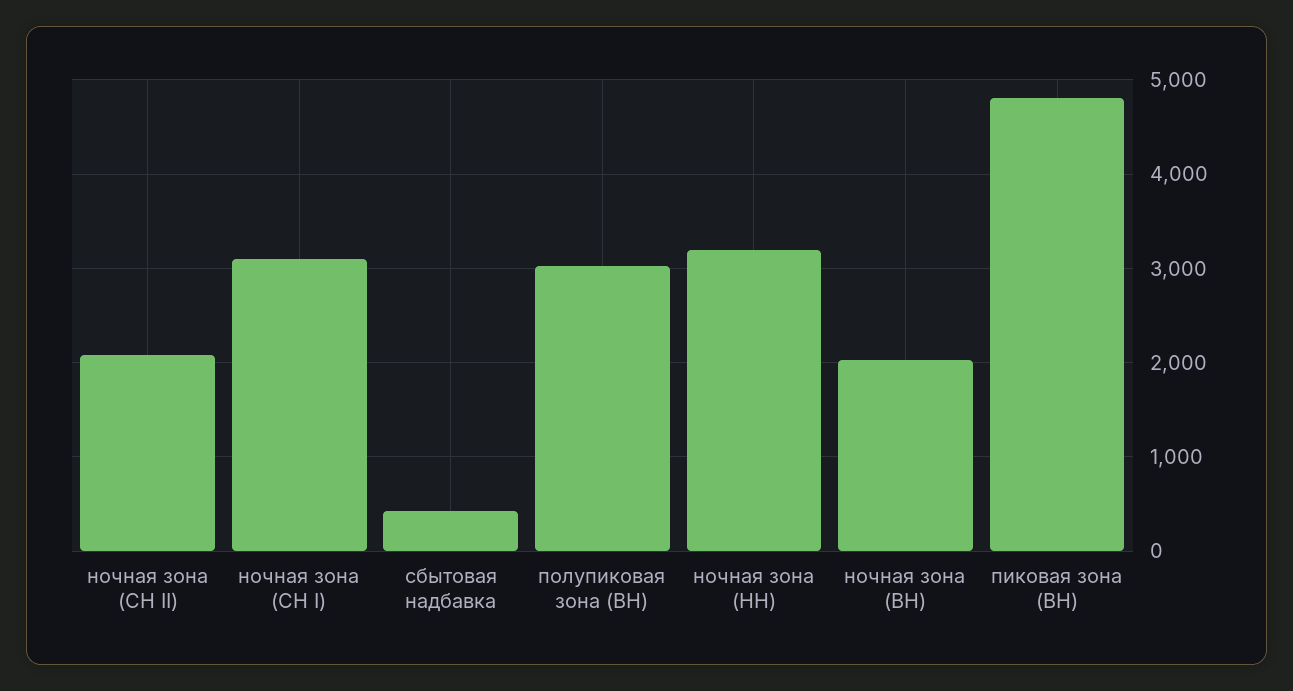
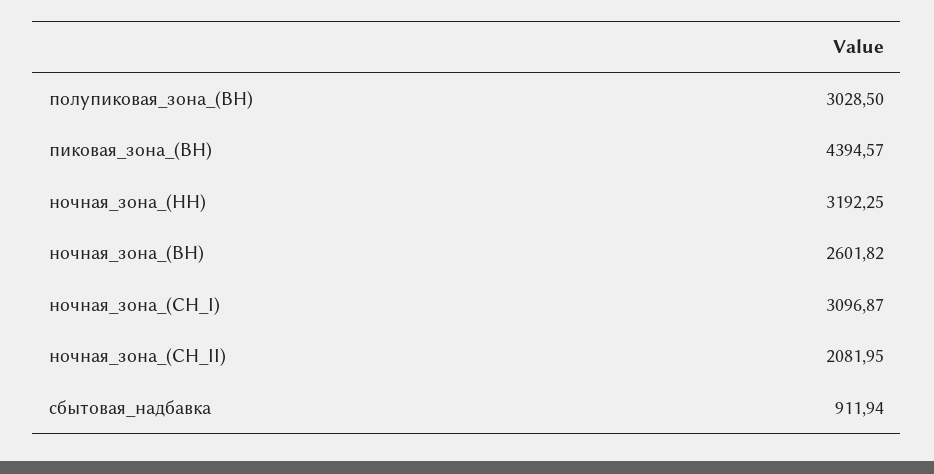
  {
    "ночная зона (СН II)": 2081.95,
    "ночная зона (СН I)": 3096.87,
-   "сбытовая надбавка": 400,
+   "сбытовая надбавка": 911.94,
    "полупиковая зона (ВН)": 3028.5,
    "ночная зона (НН)": 3192.25,
-   "ночная зона (ВН)": 2000,
+   "ночная зона (ВН)": 2601.82,
-   "пиковая зона (ВН)": 4800
+   "пиковая зона (ВН)": 4394.57
  }

